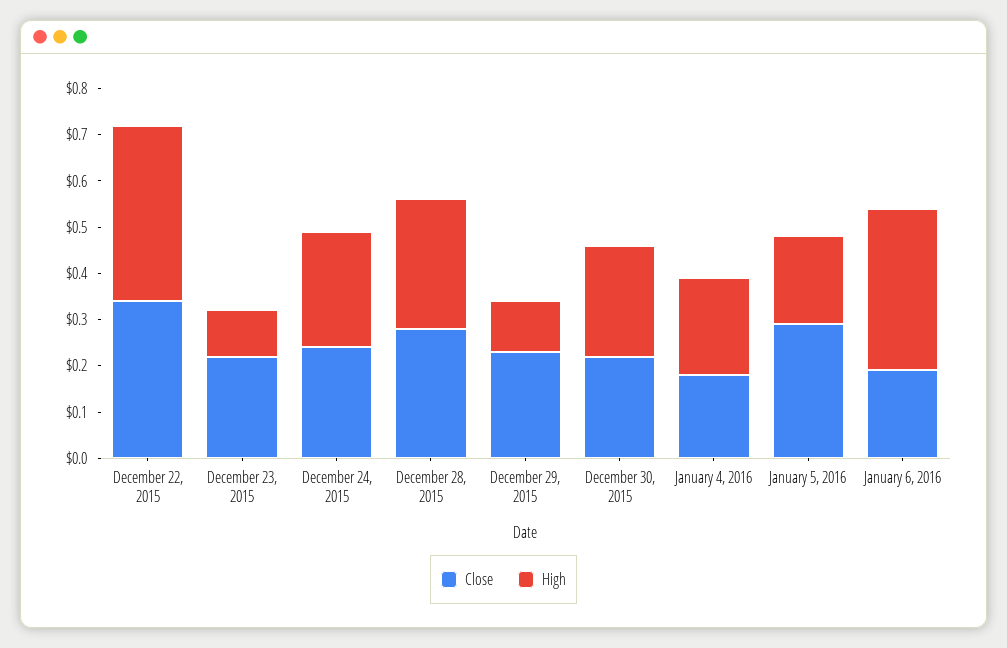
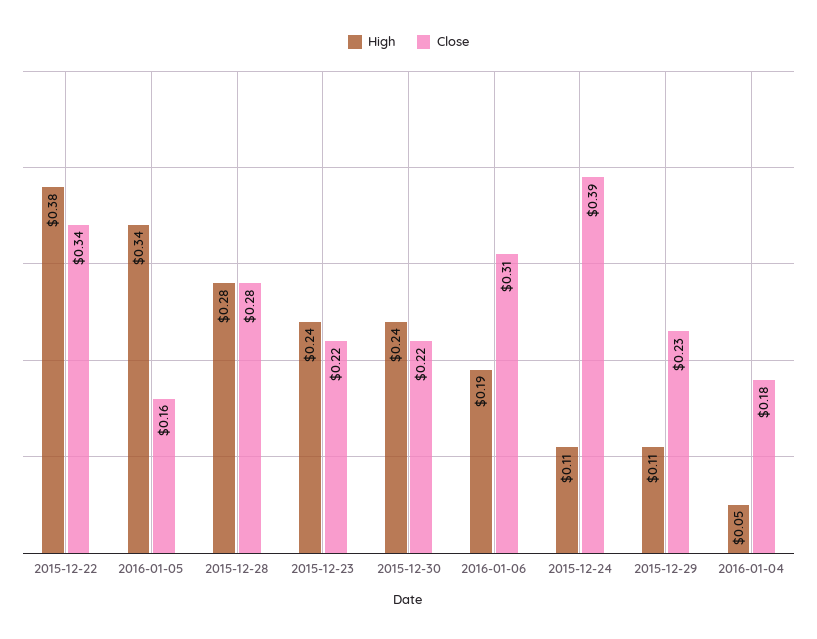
  {
    "Close": {
      "December 22, 2015": 0.34,
      "December 23, 2015": 0.22,
-     "December 24, 2015": 0.25,
+     "December 24, 2015": 0.39,
      "December 28, 2015": 0.28,
      "December 29, 2015": 0.23,
      "December 30, 2015": 0.22,
      "January 4, 2016": 0.18,
-     "January 5, 2016": 0.3,
+     "January 5, 2016": 0.16,
-     "January 6, 2016": 0.2
+     "January 6, 2016": 0.31
    },
    "High": {
      "December 22, 2015": 0.38,
-     "December 23, 2015": 0.1,
+     "December 23, 2015": 0.24,
-     "December 24, 2015": 0.25,
+     "December 24, 2015": 0.11,
      "December 28, 2015": 0.28,
      "December 29, 2015": 0.11,
      "December 30, 2015": 0.24,
-     "January 4, 2016": 0.2,
+     "January 4, 2016": 0.05,
-     "January 5, 2016": 0.2,
+     "January 5, 2016": 0.34,
-     "January 6, 2016": 0.35
+     "January 6, 2016": 0.19
    }
  }

